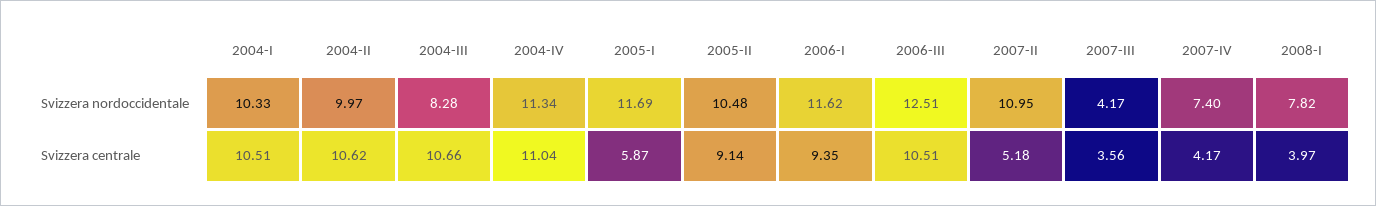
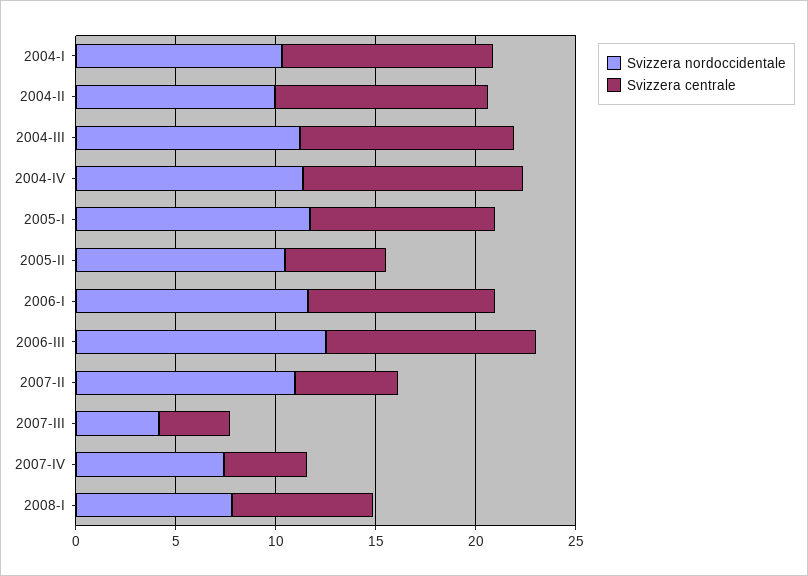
  {
    "Svizzera nordoccidentale": {
      "2004-I": 10.33,
      "2004-II": 9.97,
-     "2004-III": 8.28,
+     "2004-III": 11,
      "2004-IV": 11.34,
      "2005-I": 11.69,
      "2005-II": 10.48,
      "2006-I": 11.62,
      "2006-III": 12.51,
      "2007-II": 10.95,
      "2007-III": 4.17,
      "2007-IV": 7.4,
      "2008-I": 7.82
    },
    "Svizzera centrale": {
      "2004-I": 10.51,
      "2004-II": 10.62,
      "2004-III": 10.66,
      "2004-IV": 11.04,
-     "2005-I": 5.87,
+     "2005-I": 9,
-     "2005-II": 9.14,
+     "2005-II": 5,
      "2006-I": 9.35,
      "2006-III": 10.51,
      "2007-II": 5.18,
      "2007-III": 3.56,
      "2007-IV": 4.17,
-     "2008-I": 3.97
+     "2008-I": 7
    }
  }

